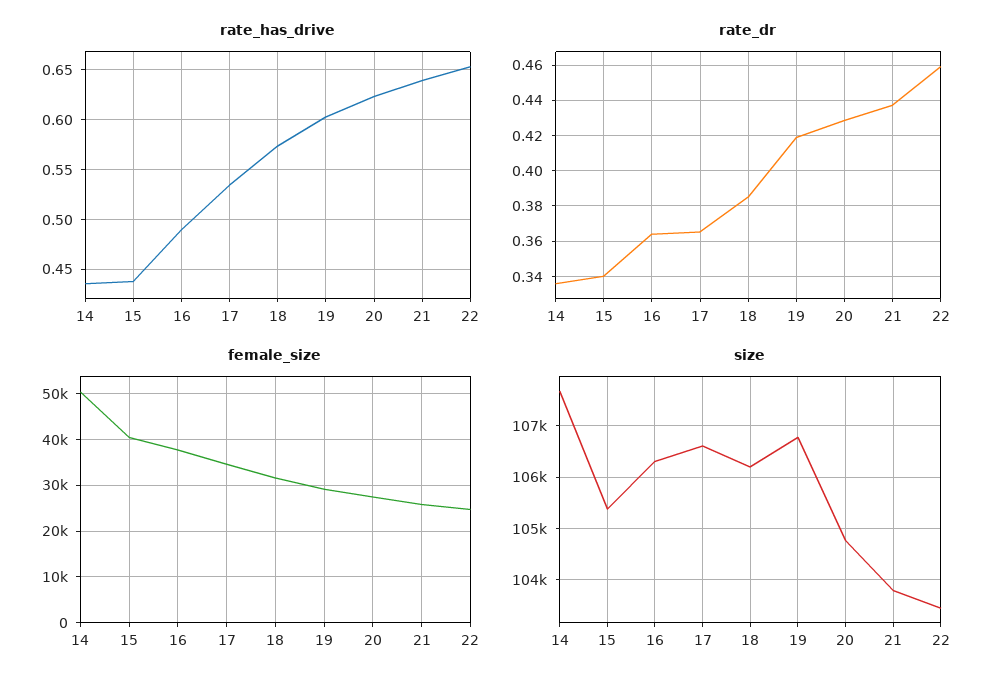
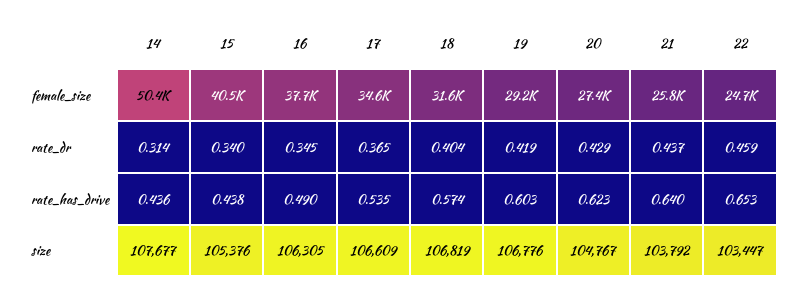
  {
    "rate_has_drive": {
      "14": 0.436,
      "15": 0.438,
      "16": 0.49,
      "17": 0.535,
      "18": 0.574,
      "19": 0.603,
      "20": 0.623,
      "21": 0.64,
      "22": 0.653
    },
    "rate_dr": {
-     "14": 0.335,
+     "14": 0.314,
      "15": 0.34,
-     "16": 0.365,
+     "16": 0.345,
      "17": 0.365,
-     "18": 0.385,
+     "18": 0.404,
      "19": 0.419,
      "20": 0.429,
      "21": 0.437,
      "22": 0.459
    },
    "female_size": {
      "14": 50400,
      "15": 40500,
      "16": 37700,
      "17": 34600,
      "18": 31600,
      "19": 29200,
      "20": 27400,
      "21": 25800,
      "22": 24700
    },
    "size": {
      "14": 107677,
      "15": 105376,
      "16": 106305,
      "17": 106609,
-     "18": 106200,
+     "18": 106819,
      "19": 106776,
      "20": 104767,
      "21": 103792,
      "22": 103447
    }
  }

